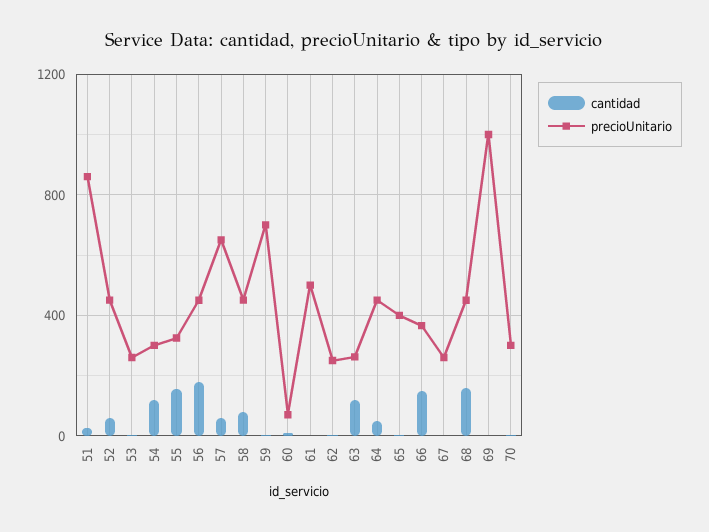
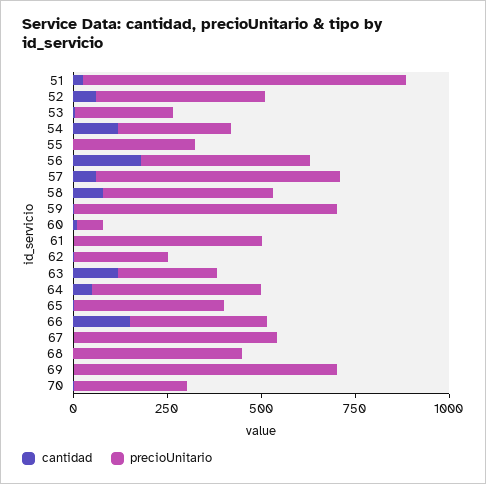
  {
    "cantidad": {
      "51": 50,
      "52": 50,
      "53": 0,
      "54": 100,
-     "55": 150,
+     "55": 0,
      "56": 200,
      "57": 50,
      "58": 100,
      "59": 0,
      "60": 0,
      "61": 0,
      "62": 0,
      "63": 100,
      "64": 50,
      "65": 0,
      "66": 150,
      "67": 0,
-     "68": 150,
+     "68": 0,
      "69": 0,
      "70": 0
    },
    "precioUnitario": {
      "51": 850,
      "52": 450,
      "53": 250,
      "54": 300,
      "55": 300,
      "56": 450,
      "57": 650,
      "58": 450,
      "59": 700,
      "60": 50,
      "61": 500,
      "62": 250,
      "63": 250,
      "64": 450,
      "65": 400,
      "66": 350,
-     "67": 250,
+     "67": 550,
      "68": 450,
-     "69": 1000,
+     "69": 700,
      "70": 300
    }
  }

